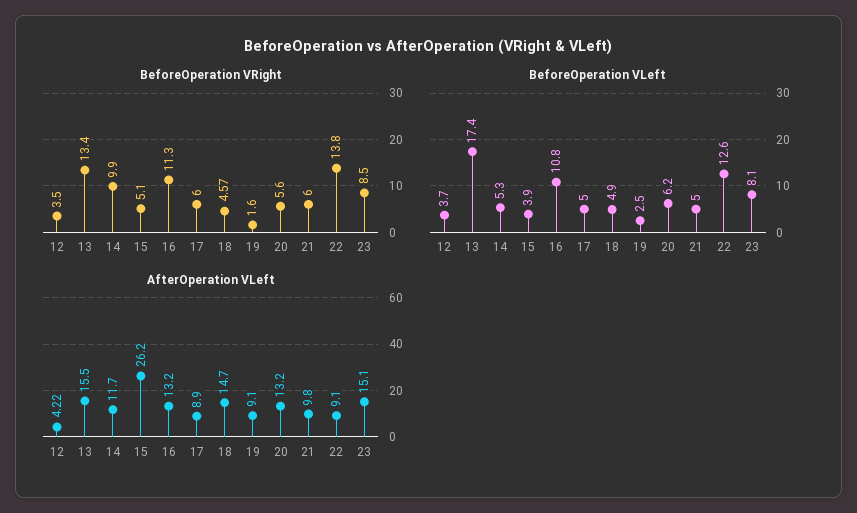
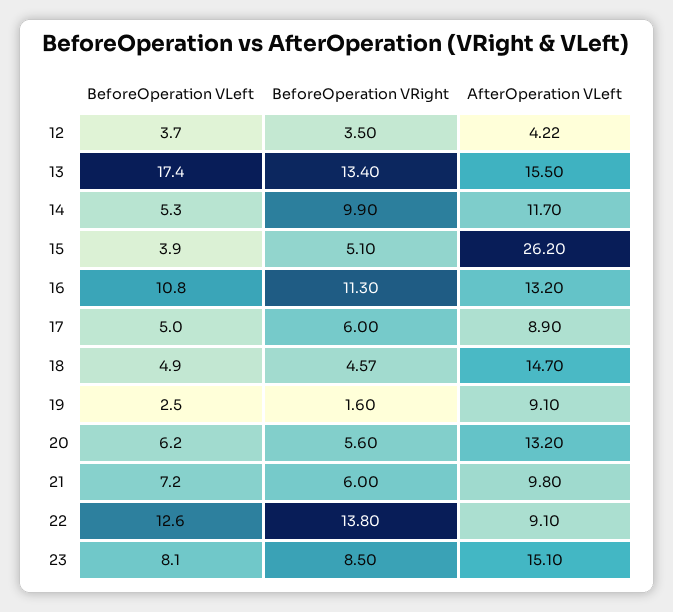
  {
    "BeforeOperation VRight": {
      "12": 3.5,
      "13": 13.4,
      "14": 9.9,
      "15": 5.1,
      "16": 11.3,
      "17": 6,
      "18": 4.57,
      "19": 1.6,
      "20": 5.6,
      "21": 6,
      "22": 13.8,
      "23": 8.5
    },
    "BeforeOperation VLeft": {
      "12": 3.7,
      "13": 17.4,
      "14": 5.3,
      "15": 3.9,
      "16": 10.8,
      "17": 5,
      "18": 4.9,
      "19": 2.5,
      "20": 6.2,
-     "21": 5,
+     "21": 7.2,
      "22": 12.6,
      "23": 8.1
    },
    "AfterOperation VLeft": {
      "12": 4.22,
      "13": 15.5,
      "14": 11.7,
      "15": 26.2,
      "16": 13.2,
      "17": 8.9,
      "18": 14.7,
      "19": 9.1,
      "20": 13.2,
      "21": 9.8,
      "22": 9.1,
      "23": 15.1
    }
  }

